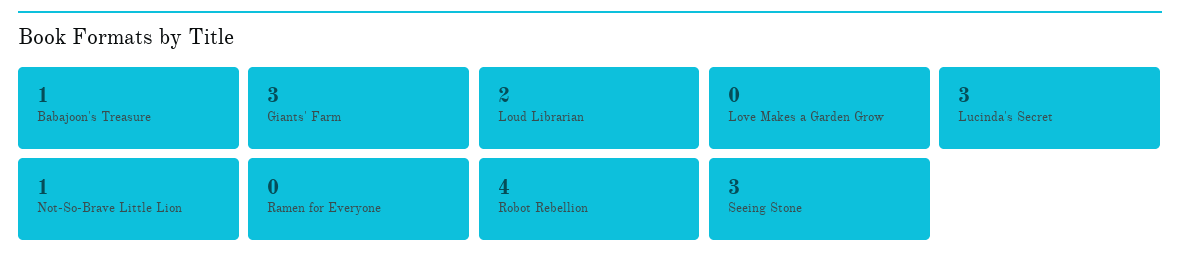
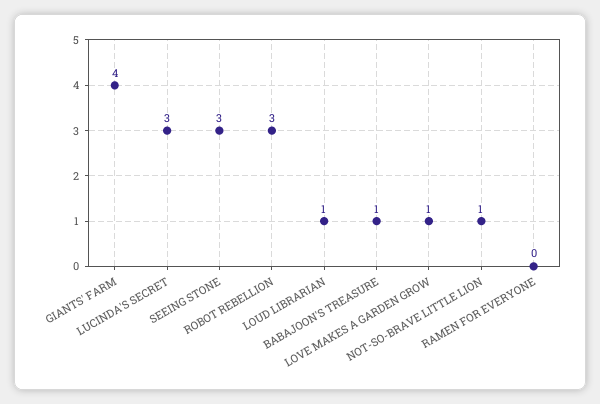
  {
    "Babajoon's Treasure": 1,
-   "Giants' Farm": 3,
+   "Giants' Farm": 4,
-   "Loud Librarian": 2,
+   "Loud Librarian": 1,
-   "Love Makes a Garden Grow": 0,
+   "Love Makes a Garden Grow": 1,
    "Lucinda's Secret": 3,
    "Not-So-Brave Little Lion": 1,
    "Ramen for Everyone": 0,
-   "Robot Rebellion": 4,
+   "Robot Rebellion": 3,
    "Seeing Stone": 3
  }

